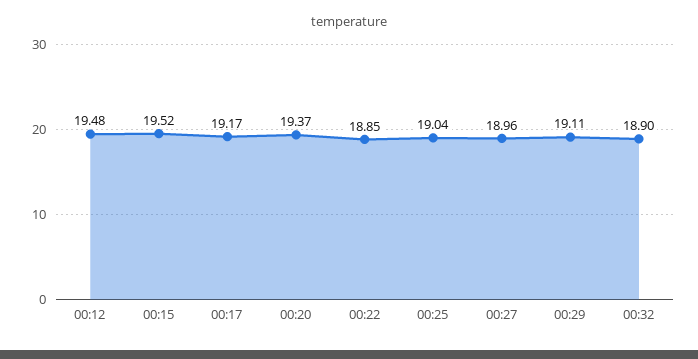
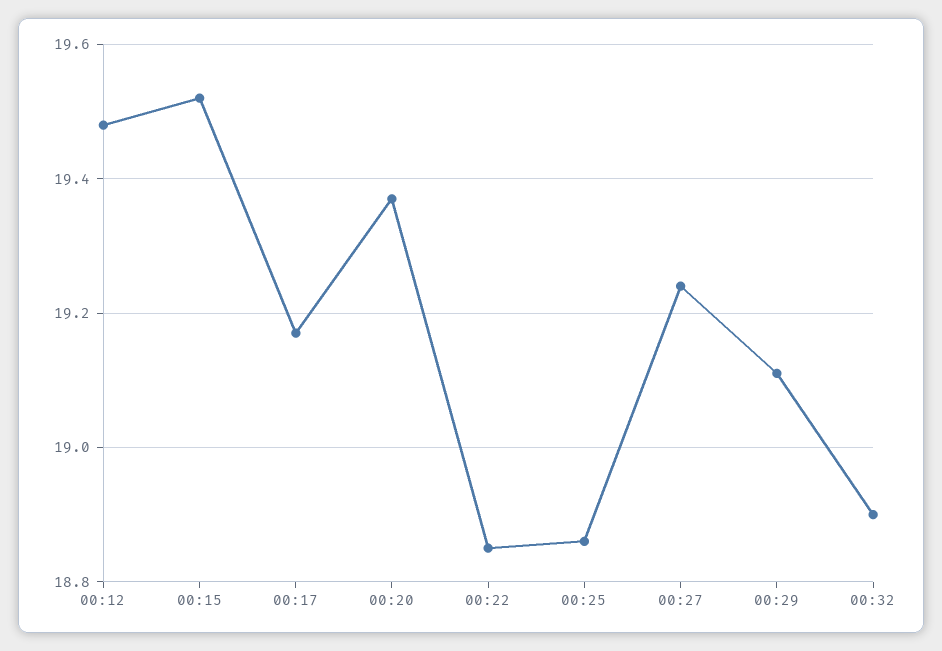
  {
    "00:12": 19.48,
    "00:15": 19.52,
    "00:17": 19.17,
    "00:20": 19.37,
    "00:22": 18.85,
-   "00:25": 19.04,
+   "00:25": 18.85,
-   "00:27": 18.96,
+   "00:27": 19.25,
    "00:29": 19.11,
    "00:32": 18.9
  }

